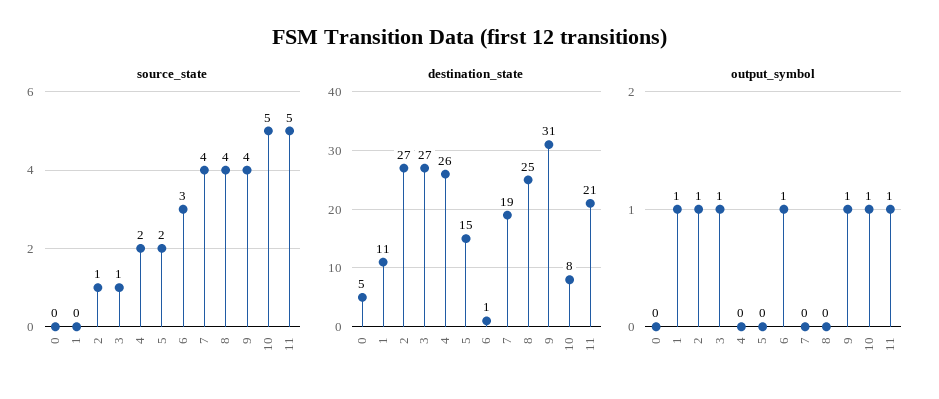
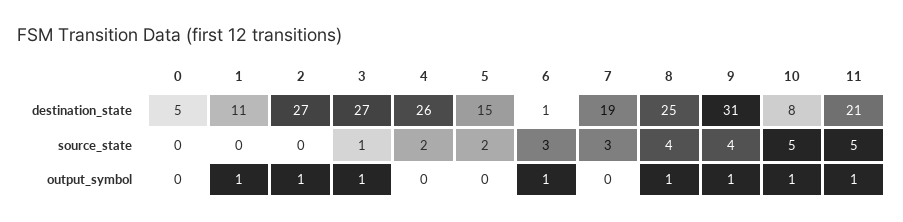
  {
    "source_state": {
      "0": 0,
      "1": 0,
-     "2": 1,
+     "2": 0,
      "3": 1,
      "4": 2,
      "5": 2,
      "6": 3,
-     "7": 4,
+     "7": 3,
      "8": 4,
      "9": 4,
      "10": 5,
      "11": 5
    },
    "destination_state": {
      "0": 5,
      "1": 11,
      "2": 27,
      "3": 27,
      "4": 26,
      "5": 15,
      "6": 1,
      "7": 19,
      "8": 25,
      "9": 31,
      "10": 8,
      "11": 21
    },
    "output_symbol": {
      "0": 0,
      "1": 1,
      "2": 1,
      "3": 1,
      "4": 0,
      "5": 0,
      "6": 1,
      "7": 0,
-     "8": 0,
+     "8": 1,
      "9": 1,
      "10": 1,
      "11": 1
    }
  }

